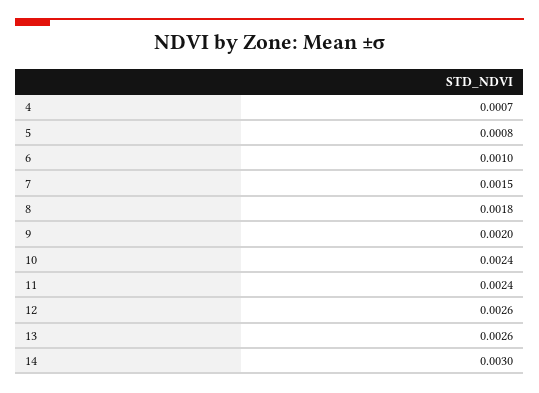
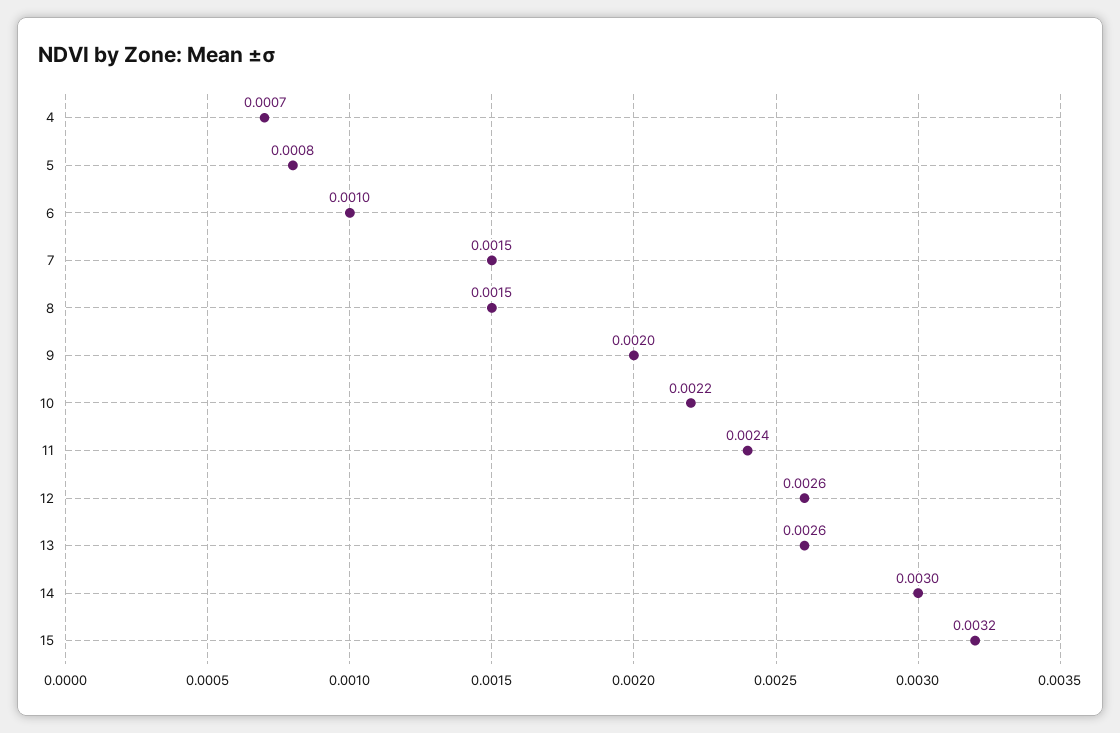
  {
    "4": 0.0007,
    "5": 0.0008,
    "6": 0.001,
    "7": 0.0015,
-   "8": 0.0018,
+   "8": 0.0015,
    "9": 0.002,
-   "10": 0.0024,
+   "10": 0.0022,
    "11": 0.0024,
    "12": 0.0026,
    "13": 0.0026,
-   "14": 0.003
+   "14": 0.003,
+   "15": 0.0032
  }

